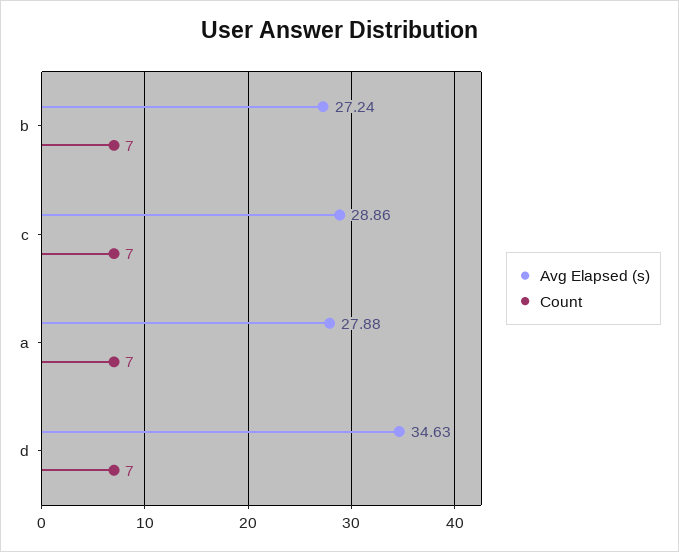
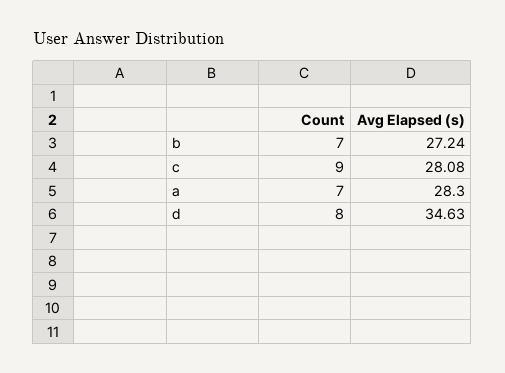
  {
    "Avg Elapsed (s)": {
      "b": 27.24,
-     "c": 28.86,
+     "c": 28.08,
-     "a": 27.88,
+     "a": 28.3,
      "d": 34.63
    },
    "Count": {
      "b": 7,
-     "c": 7,
+     "c": 9,
      "a": 7,
-     "d": 7
+     "d": 8
    }
  }

